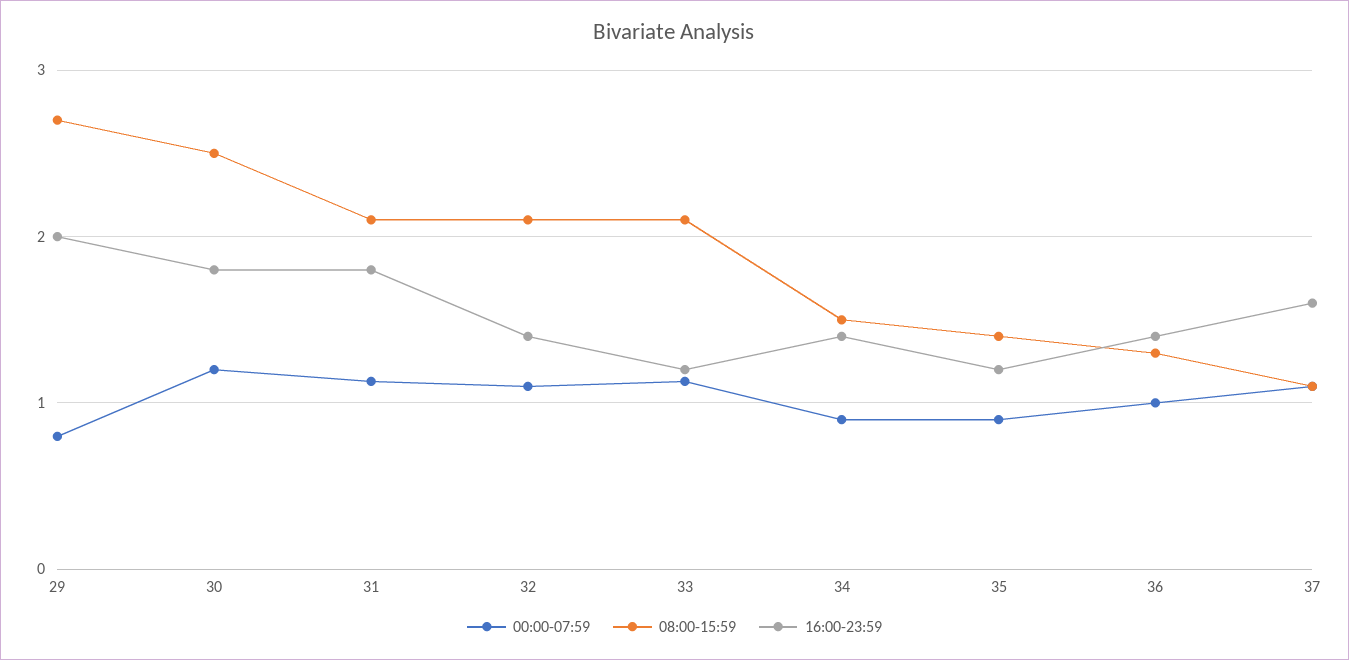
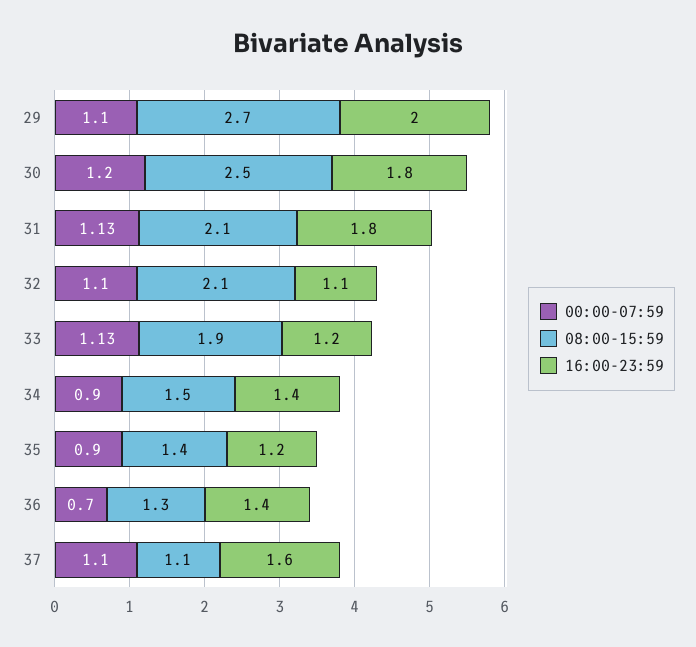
  {
    "00:00-07:59": {
-     "29": 0.8,
+     "29": 1.1,
      "30": 1.2,
      "31": 1.13,
      "32": 1.1,
      "33": 1.13,
      "34": 0.9,
      "35": 0.9,
-     "36": 1,
+     "36": 0.7,
      "37": 1.1
    },
    "08:00-15:59": {
      "29": 2.7,
      "30": 2.5,
      "31": 2.1,
      "32": 2.1,
-     "33": 2.1,
+     "33": 1.9,
      "34": 1.5,
      "35": 1.4,
      "36": 1.3,
      "37": 1.1
    },
    "16:00-23:59": {
      "29": 2,
      "30": 1.8,
      "31": 1.8,
-     "32": 1.4,
+     "32": 1.1,
      "33": 1.2,
      "34": 1.4,
      "35": 1.2,
      "36": 1.4,
      "37": 1.6
    }
  }

